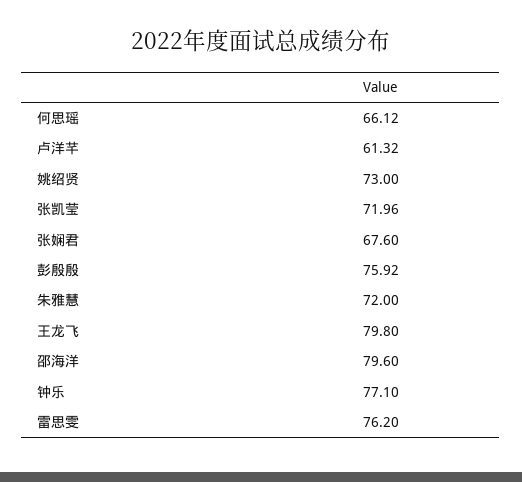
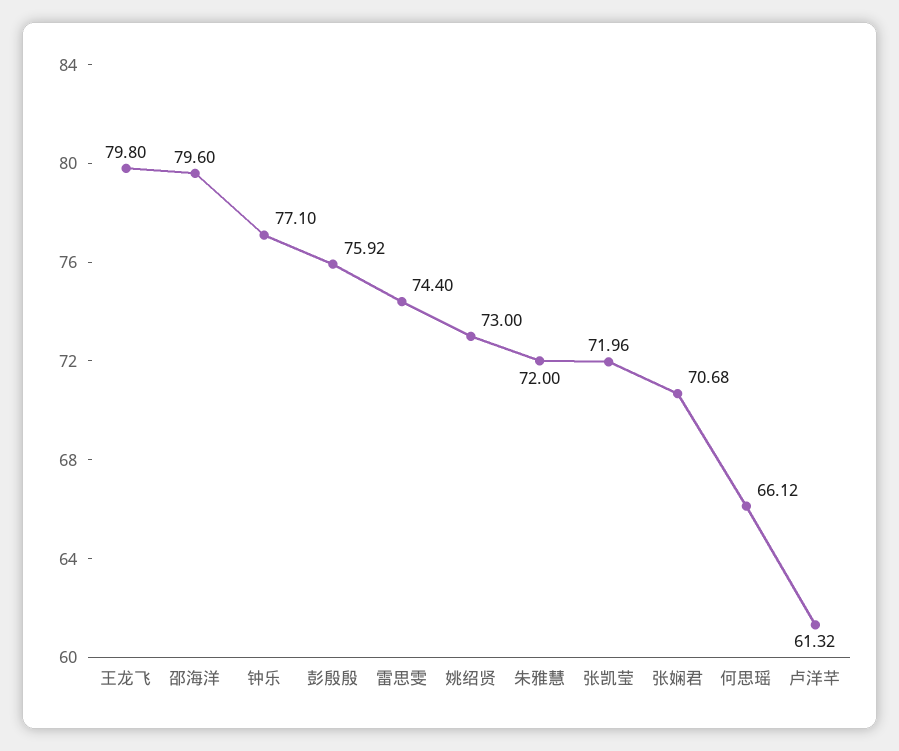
  {
    "何思瑶": 66.12,
    "卢洋芊": 61.32,
    "姚绍贤": 73,
    "张凯莹": 71.96,
-   "张娴君": 67.6,
+   "张娴君": 70.68,
    "彭殷殷": 75.92,
    "朱雅慧": 72,
    "王龙飞": 79.8,
    "邵海洋": 79.6,
    "钟乐": 77.1,
-   "雷思雯": 76.2
+   "雷思雯": 74.4
  }

